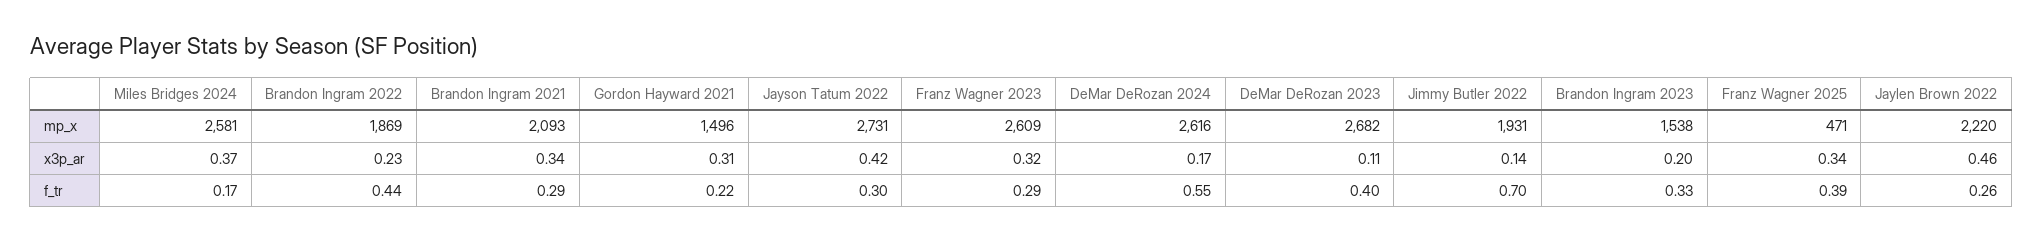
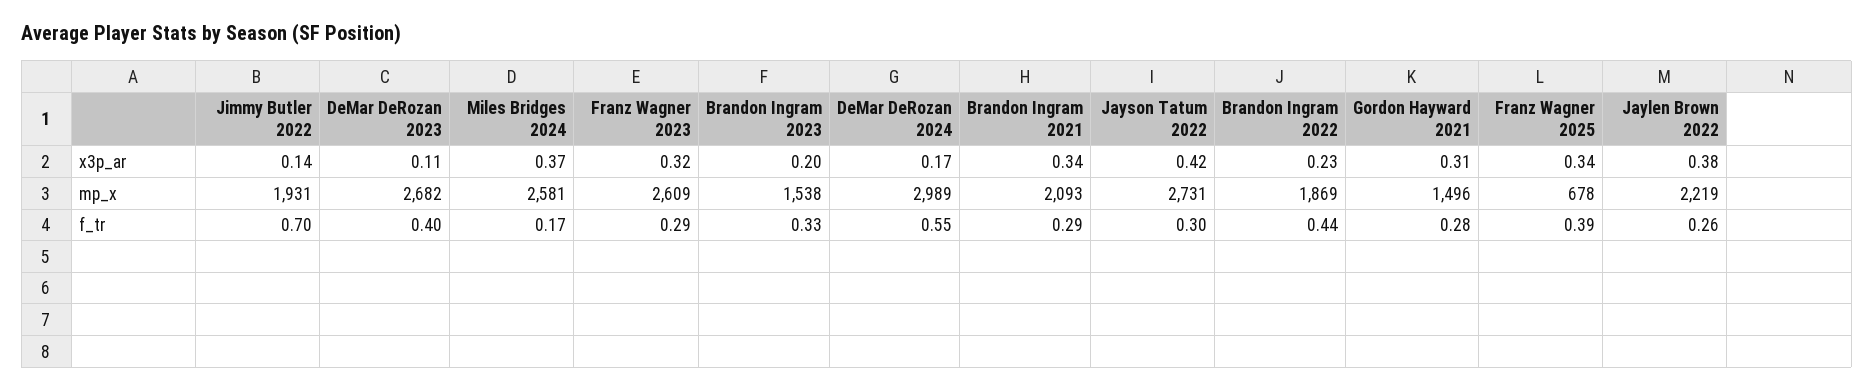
  {
    "Miles Bridges 2024": {
      "mp_x": 2581,
      "x3p_ar": 0.37,
      "f_tr": 0.17
    },
    "Brandon Ingram 2022": {
      "mp_x": 1869,
      "x3p_ar": 0.23,
      "f_tr": 0.44
    },
    "Brandon Ingram 2021": {
      "mp_x": 2093,
      "x3p_ar": 0.34,
      "f_tr": 0.29
    },
    "Gordon Hayward 2021": {
      "mp_x": 1496,
      "x3p_ar": 0.31,
-     "f_tr": 0.22
+     "f_tr": 0.28
    },
    "Jayson Tatum 2022": {
      "mp_x": 2731,
      "x3p_ar": 0.42,
      "f_tr": 0.3
    },
    "Franz Wagner 2023": {
      "mp_x": 2609,
      "x3p_ar": 0.32,
      "f_tr": 0.29
    },
    "DeMar DeRozan 2024": {
-     "mp_x": 2616,
+     "mp_x": 2989,
      "x3p_ar": 0.17,
      "f_tr": 0.55
    },
    "DeMar DeRozan 2023": {
      "mp_x": 2682,
      "x3p_ar": 0.11,
      "f_tr": 0.4
    },
    "Jimmy Butler 2022": {
      "mp_x": 1931,
      "x3p_ar": 0.14,
      "f_tr": 0.7
    },
    "Brandon Ingram 2023": {
      "mp_x": 1538,
      "x3p_ar": 0.2,
      "f_tr": 0.33
    },
    "Franz Wagner 2025": {
-     "mp_x": 471,
+     "mp_x": 678,
      "x3p_ar": 0.34,
      "f_tr": 0.39
    },
    "Jaylen Brown 2022": {
-     "mp_x": 2220,
+     "mp_x": 2219,
-     "x3p_ar": 0.46,
+     "x3p_ar": 0.38,
      "f_tr": 0.26
    }
  }

